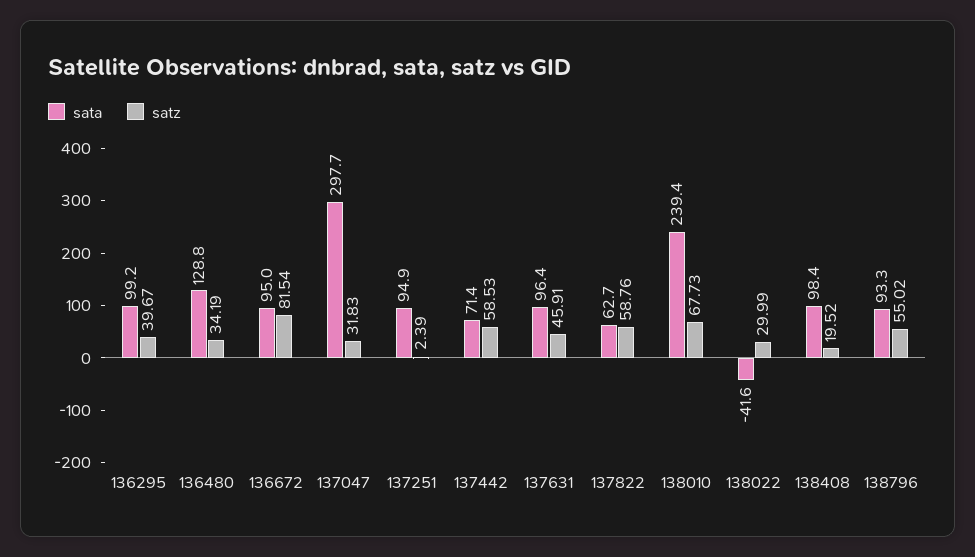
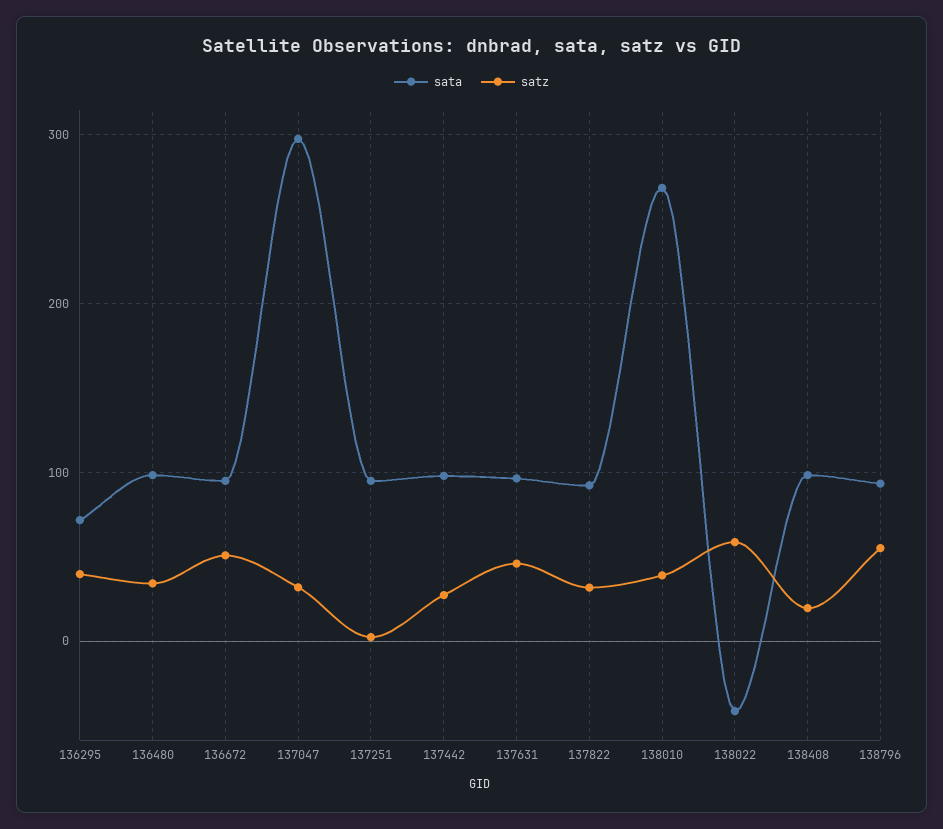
  {
    "sata": {
-     "136295": 99.2,
+     "136295": 70,
-     "136480": 128.8,
+     "136480": 100,
      "136672": 95,
      "137047": 297.7,
      "137251": 94.9,
-     "137442": 71.4,
+     "137442": 100,
      "137631": 96.4,
-     "137822": 62.7,
+     "137822": 90,
-     "138010": 239.4,
+     "138010": 270,
      "138022": -41.6,
      "138408": 98.4,
      "138796": 93.3
    },
    "satz": {
      "136295": 39.67,
      "136480": 34.19,
-     "136672": 81.54,
+     "136672": 50,
      "137047": 31.83,
      "137251": 2.39,
-     "137442": 58.53,
+     "137442": 30,
      "137631": 45.91,
-     "137822": 58.76,
+     "137822": 30,
-     "138010": 67.73,
+     "138010": 40,
-     "138022": 29.99,
+     "138022": 60,
      "138408": 19.52,
      "138796": 55.02
    }
  }

